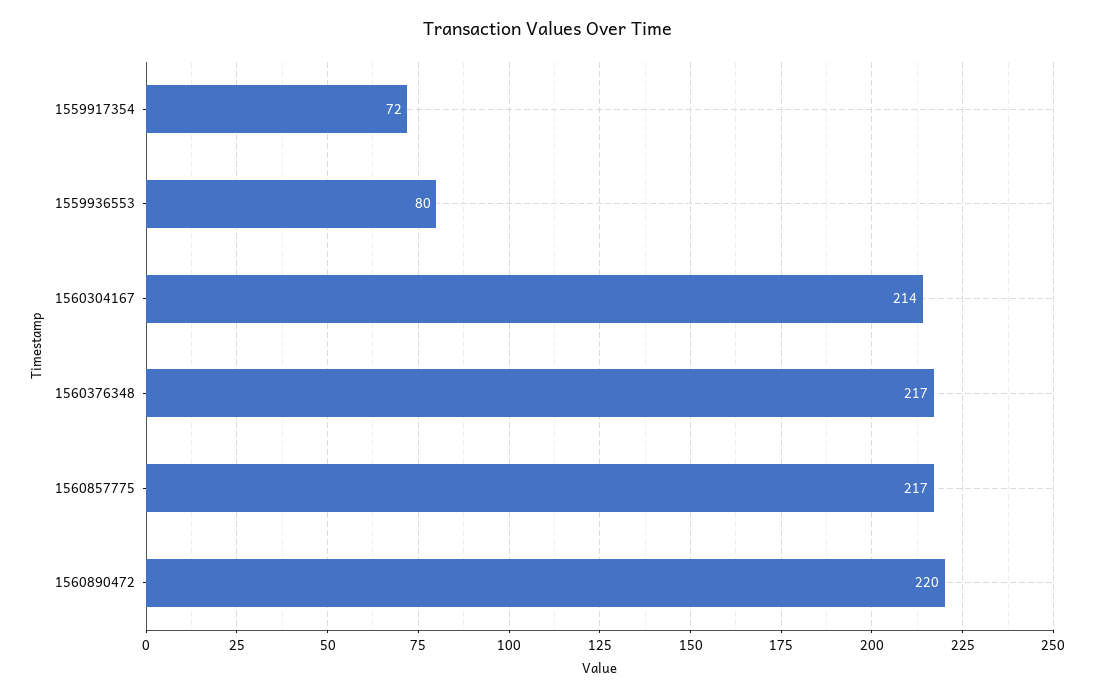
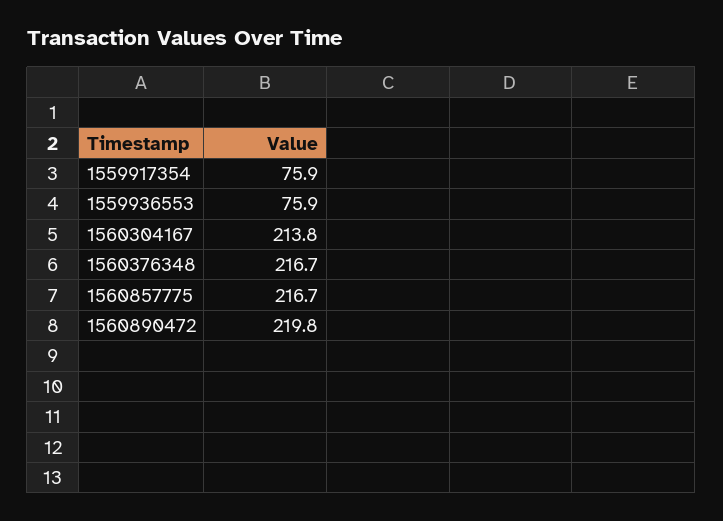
  {
-   "1559917354": 72,
+   "1559917354": 75.9,
-   "1559936553": 80,
+   "1559936553": 75.9,
    "1560304167": 213.8,
    "1560376348": 216.7,
    "1560857775": 216.7,
    "1560890472": 219.8
  }

